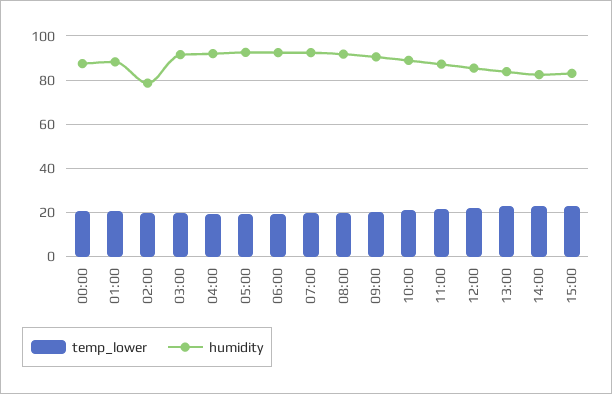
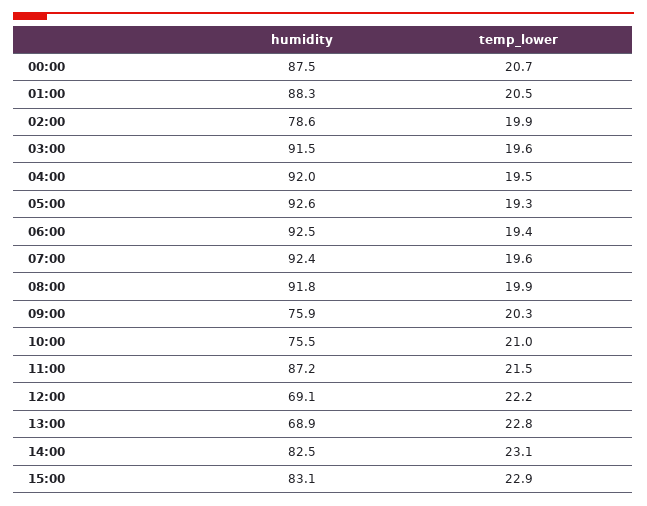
  {
    "temp_lower": {
      "00:00": 20.7,
      "01:00": 20.5,
      "02:00": 19.9,
      "03:00": 19.6,
      "04:00": 19.5,
      "05:00": 19.3,
      "06:00": 19.4,
      "07:00": 19.6,
      "08:00": 19.9,
      "09:00": 20.3,
      "10:00": 21,
      "11:00": 21.5,
      "12:00": 22.2,
      "13:00": 22.8,
      "14:00": 23.1,
      "15:00": 22.9
    },
    "humidity": {
      "00:00": 87.5,
      "01:00": 88.3,
      "02:00": 78.6,
      "03:00": 91.5,
      "04:00": 92,
      "05:00": 92.6,
      "06:00": 92.5,
      "07:00": 92.4,
      "08:00": 91.8,
-     "09:00": 90,
+     "09:00": 75.9,
-     "10:00": 90,
+     "10:00": 75.5,
      "11:00": 87.2,
-     "12:00": 85,
+     "12:00": 69.1,
-     "13:00": 85,
+     "13:00": 68.9,
      "14:00": 82.5,
      "15:00": 83.1
    }
  }

